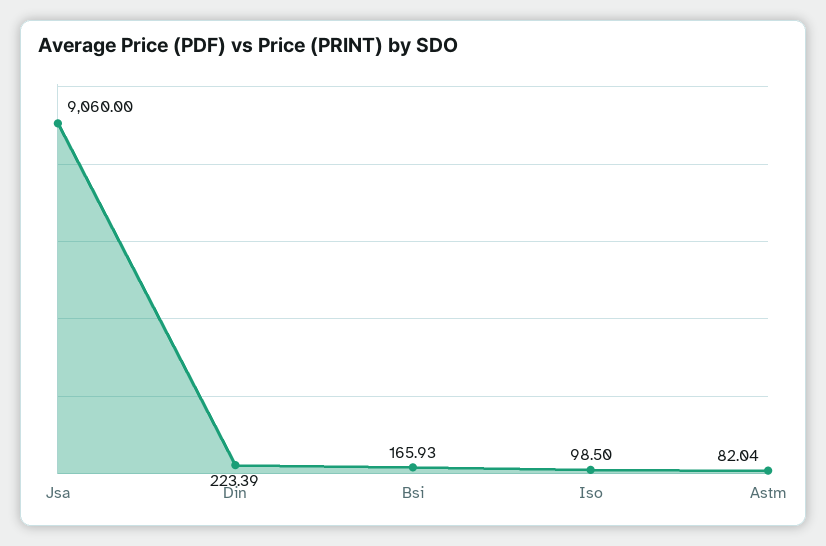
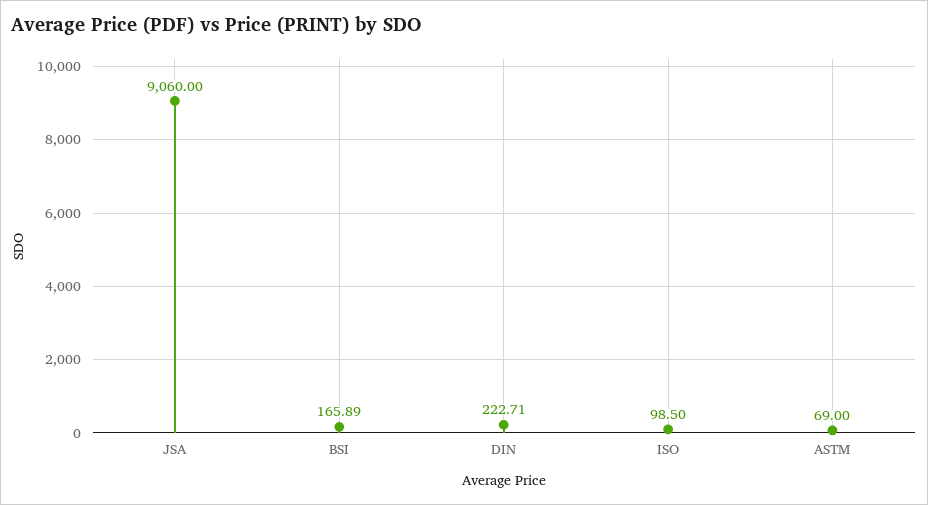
  {
    "Jsa": 9060,
-   "Din": 223.39,
+   "Din": 222.71,
-   "Bsi": 165.93,
+   "Bsi": 165.89,
    "Iso": 98.5,
-   "Astm": 82.04
+   "Astm": 69
  }

